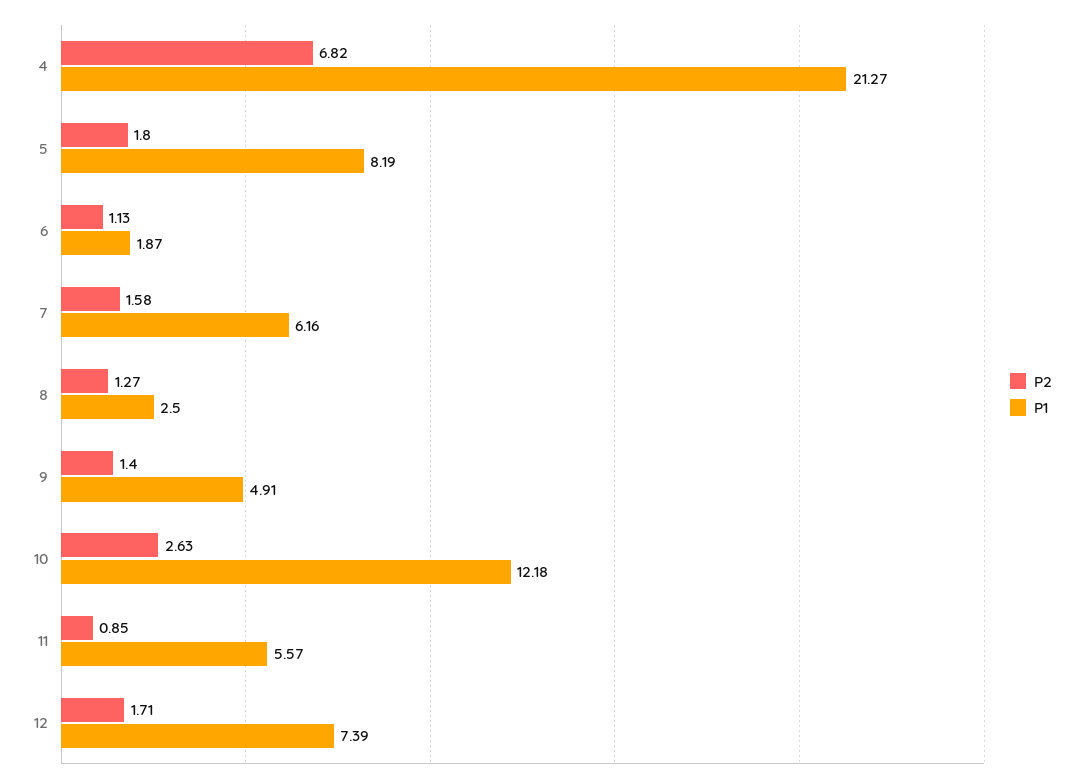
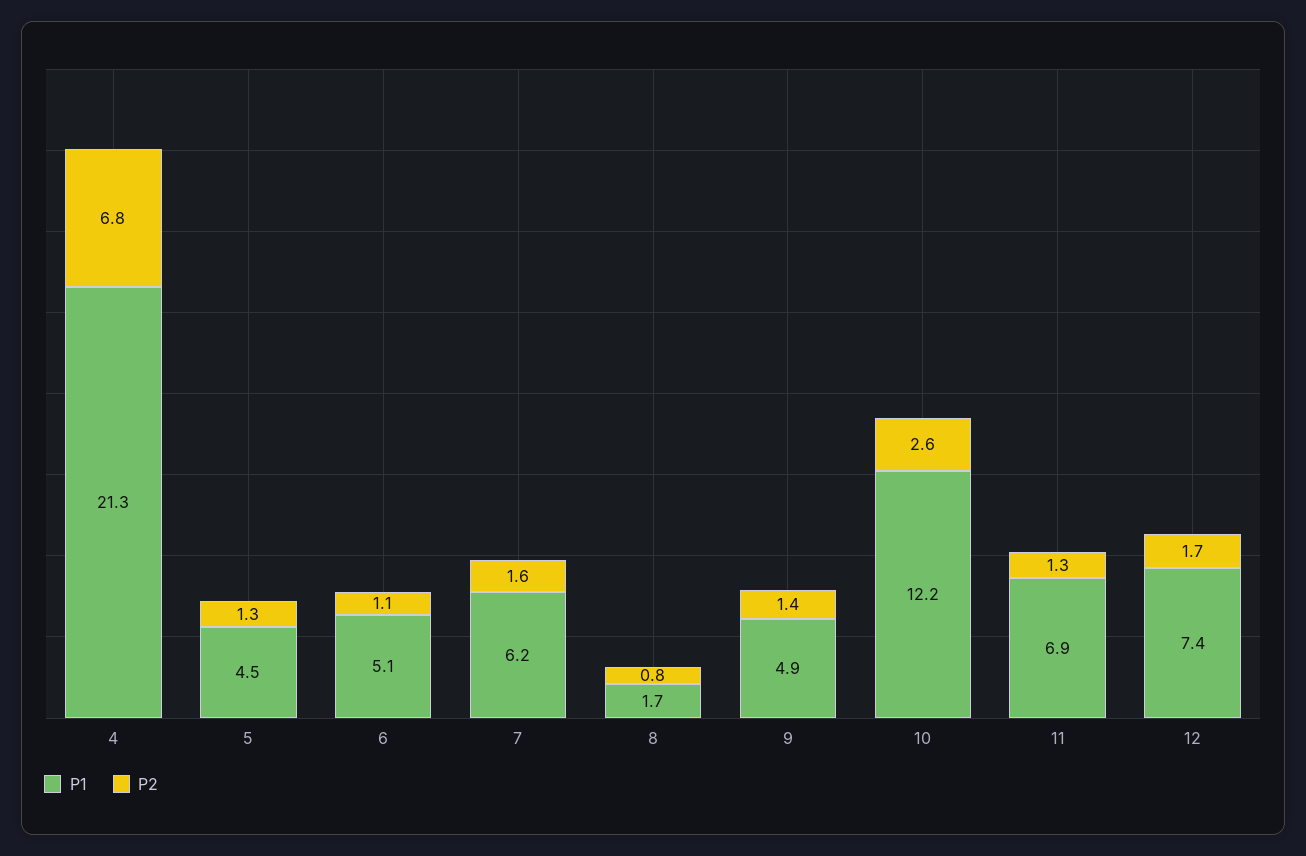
  {
    "P2": {
      "4": 6.82,
-     "5": 1.8,
+     "5": 1.3,
      "6": 1.13,
      "7": 1.58,
-     "8": 1.27,
+     "8": 0.8,
      "9": 1.4,
      "10": 2.63,
-     "11": 0.85,
+     "11": 1.3,
      "12": 1.71
    },
    "P1": {
      "4": 21.27,
-     "5": 8.19,
+     "5": 4.5,
-     "6": 1.87,
+     "6": 5.1,
      "7": 6.16,
-     "8": 2.5,
+     "8": 1.7,
      "9": 4.91,
      "10": 12.18,
-     "11": 5.57,
+     "11": 6.9,
      "12": 7.39
    }
  }

